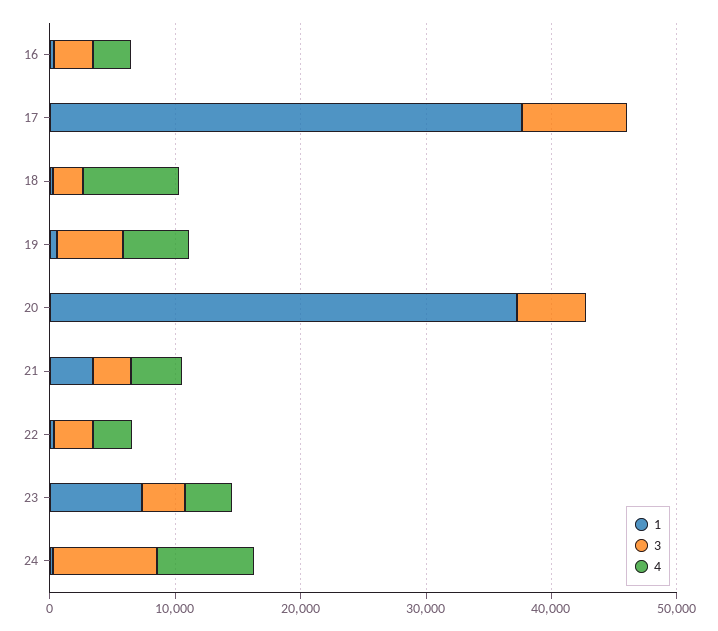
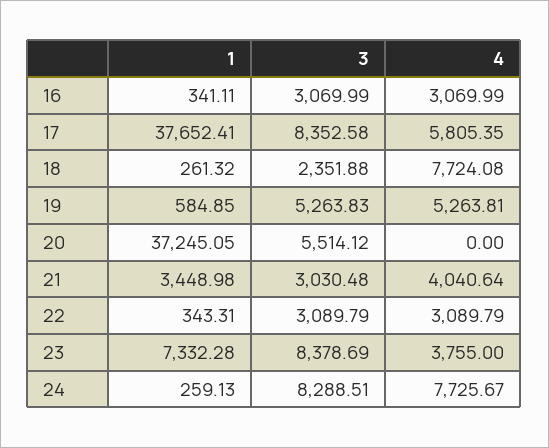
  {
    "1": {
      "16": 341.11,
      "17": 37652.41,
      "18": 261.32,
      "19": 584.85,
      "20": 37245.05,
      "21": 3448.98,
      "22": 343.31,
      "23": 7332.28,
      "24": 259.13
    },
    "3": {
      "16": 3069.99,
      "17": 8352.58,
      "18": 2351.88,
      "19": 5263.83,
      "20": 5514.12,
      "21": 3030.48,
      "22": 3089.79,
-     "23": 4000,
+     "23": 8378.69,
      "24": 8288.51
    },
    "4": {
      "16": 3069.99,
-     "17": 0,
+     "17": 5805.35,
      "18": 7724.08,
      "19": 5263.81,
      "20": 0,
      "21": 4040.64,
      "22": 3089.79,
      "23": 3755,
      "24": 7725.67
    }
  }

